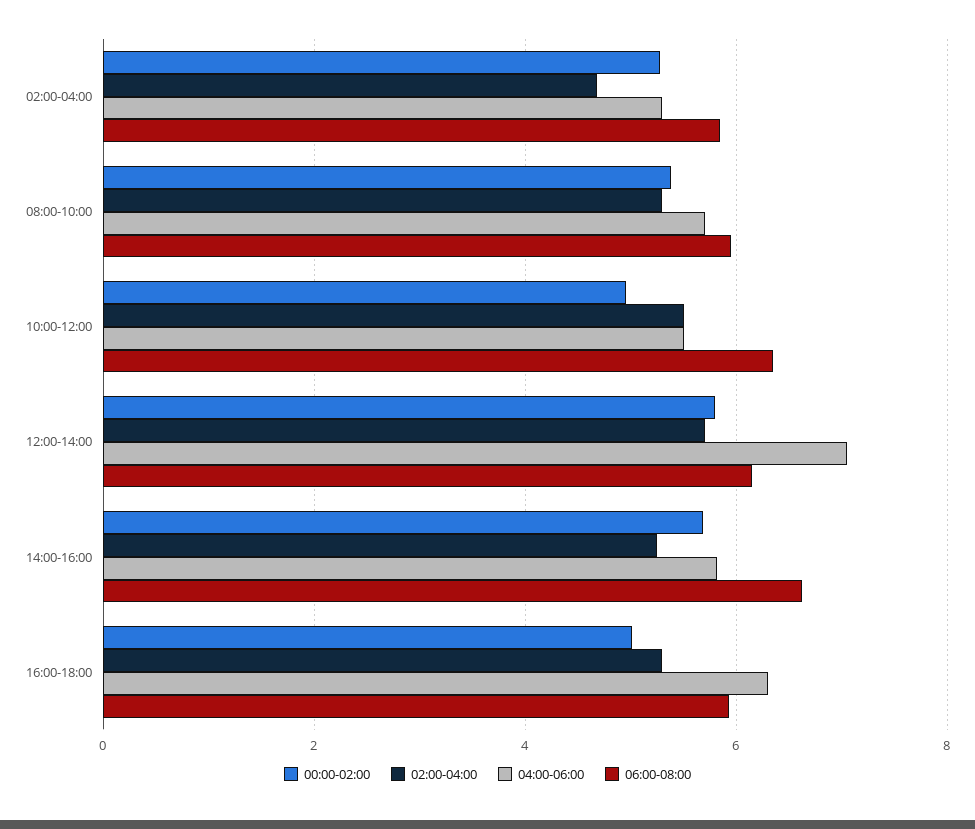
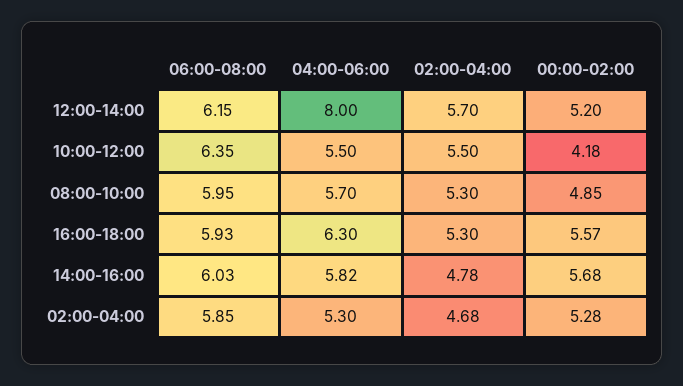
  {
    "00:00-02:00": {
      "02:00-04:00": 5.28,
-     "08:00-10:00": 5.4,
+     "08:00-10:00": 4.85,
-     "10:00-12:00": 5,
+     "10:00-12:00": 4.18,
-     "12:00-14:00": 5.8,
+     "12:00-14:00": 5.2,
      "14:00-16:00": 5.68,
-     "16:00-18:00": 5
+     "16:00-18:00": 5.57
    },
    "02:00-04:00": {
      "02:00-04:00": 4.68,
      "08:00-10:00": 5.3,
      "10:00-12:00": 5.5,
      "12:00-14:00": 5.7,
-     "14:00-16:00": 5.2,
+     "14:00-16:00": 4.78,
      "16:00-18:00": 5.3
    },
    "04:00-06:00": {
      "02:00-04:00": 5.3,
      "08:00-10:00": 5.7,
      "10:00-12:00": 5.5,
-     "12:00-14:00": 7,
+     "12:00-14:00": 8,
      "14:00-16:00": 5.82,
      "16:00-18:00": 6.3
    },
    "06:00-08:00": {
      "02:00-04:00": 5.85,
      "08:00-10:00": 5.95,
      "10:00-12:00": 6.35,
      "12:00-14:00": 6.15,
-     "14:00-16:00": 6.6,
+     "14:00-16:00": 6.03,
      "16:00-18:00": 5.93
    }
  }

